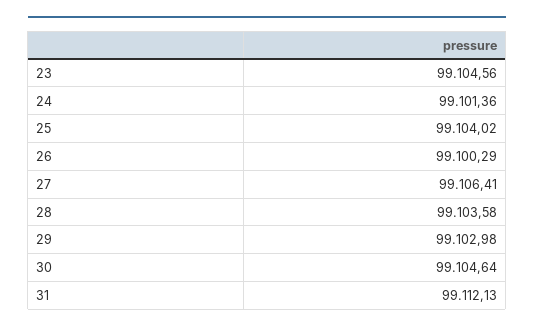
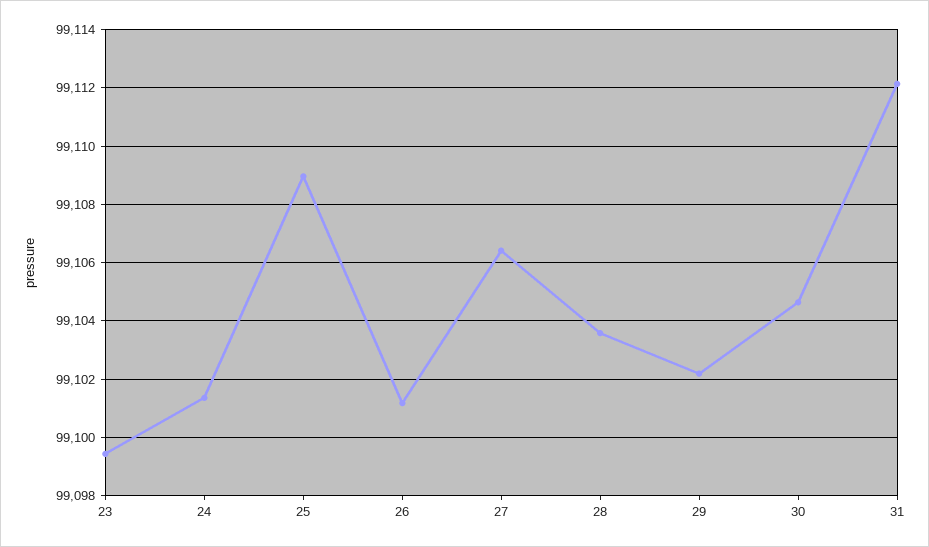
  {
-   "23": 99104.56,
+   "23": 99099.5,
    "24": 99101.36,
-   "25": 99104.02,
+   "25": 99109,
-   "26": 99100.29,
+   "26": 99101.25,
    "27": 99106.41,
    "28": 99103.58,
-   "29": 99102.98,
+   "29": 99102.25,
    "30": 99104.64,
    "31": 99112.13
  }

